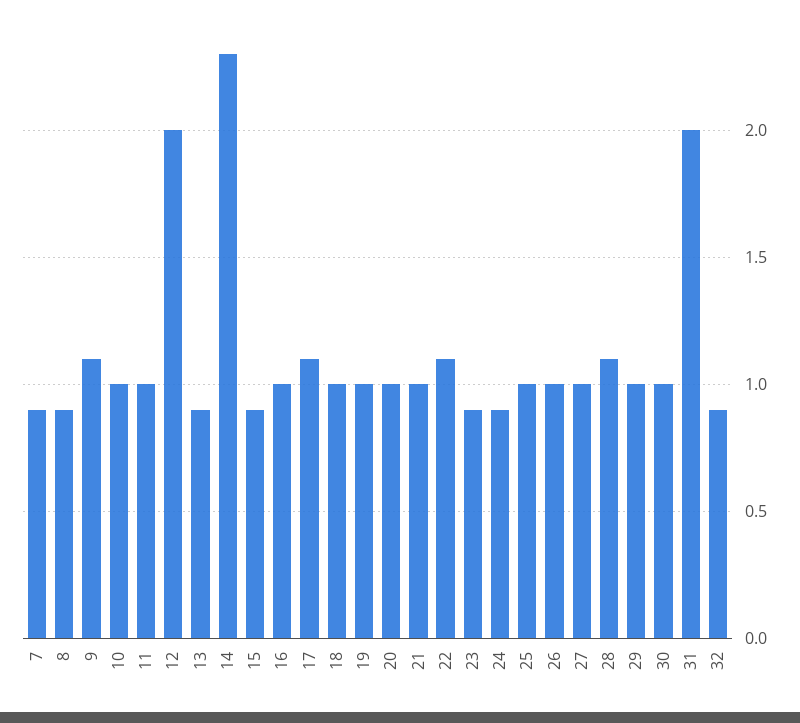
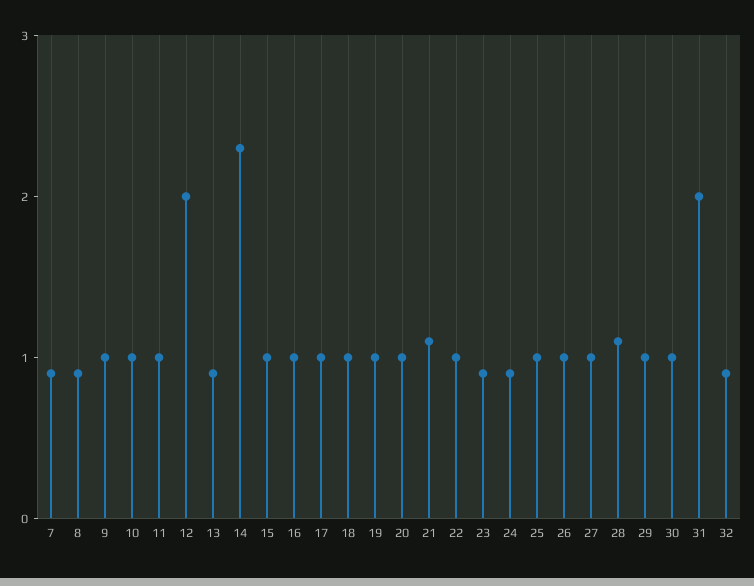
  {
    "7": 0.9,
    "8": 0.9,
-   "9": 1.1,
+   "9": 1,
    "10": 1,
    "11": 1,
    "12": 2,
    "13": 0.9,
    "14": 2.3,
-   "15": 0.9,
+   "15": 1,
    "16": 1,
-   "17": 1.1,
+   "17": 1,
    "18": 1,
    "19": 1,
    "20": 1,
-   "21": 1,
+   "21": 1.1,
-   "22": 1.1,
+   "22": 1,
    "23": 0.9,
    "24": 0.9,
    "25": 1,
    "26": 1,
    "27": 1,
    "28": 1.1,
    "29": 1,
    "30": 1,
    "31": 2,
    "32": 0.9
  }

